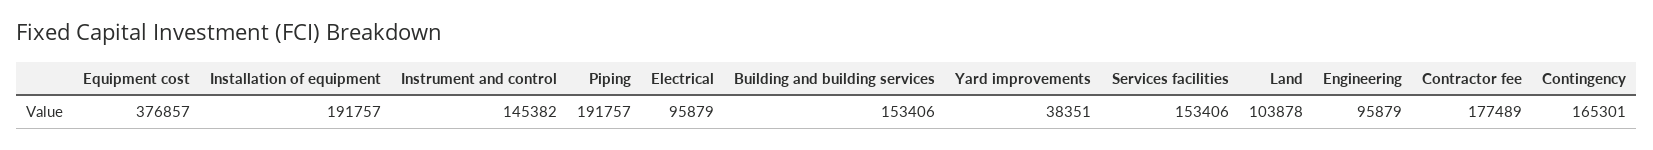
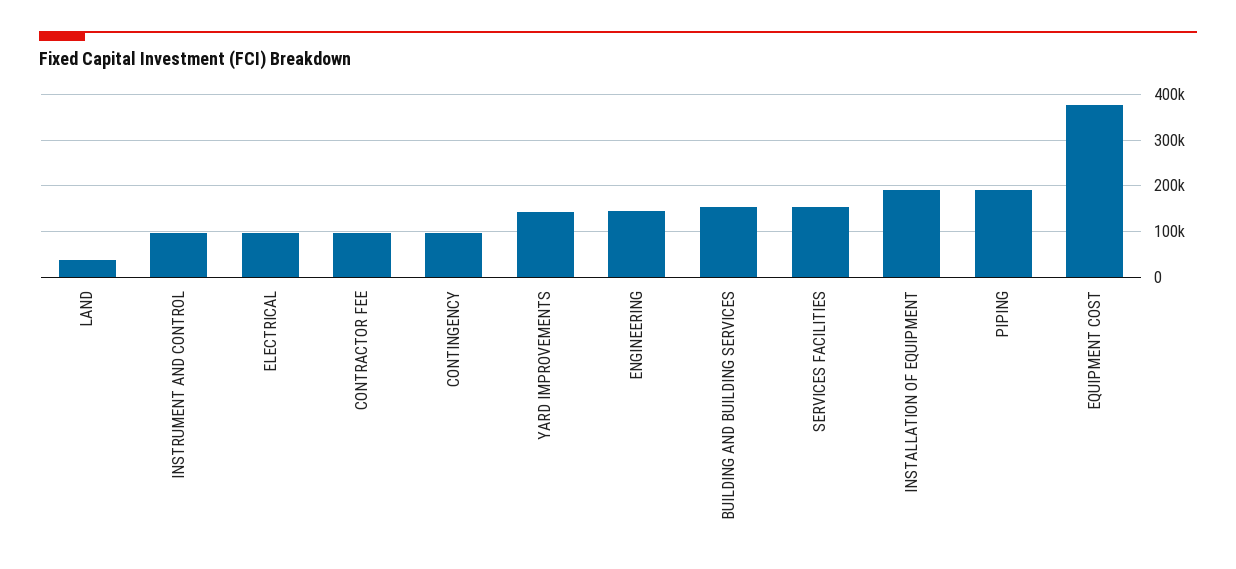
  {
    "Equipment cost": 376857,
    "Installation of equipment": 191757,
-   "Instrument and control": 145382,
+   "Instrument and control": 100000,
    "Piping": 191757,
    "Electrical": 95879,
    "Building and building services": 153406,
-   "Yard improvements": 38351,
+   "Yard improvements": 140000,
    "Services facilities": 153406,
-   "Land": 103878,
+   "Land": 40000,
-   "Engineering": 95879,
+   "Engineering": 140000,
-   "Contractor fee": 177489,
+   "Contractor fee": 100000,
-   "Contingency": 165301
+   "Contingency": 100000
  }

